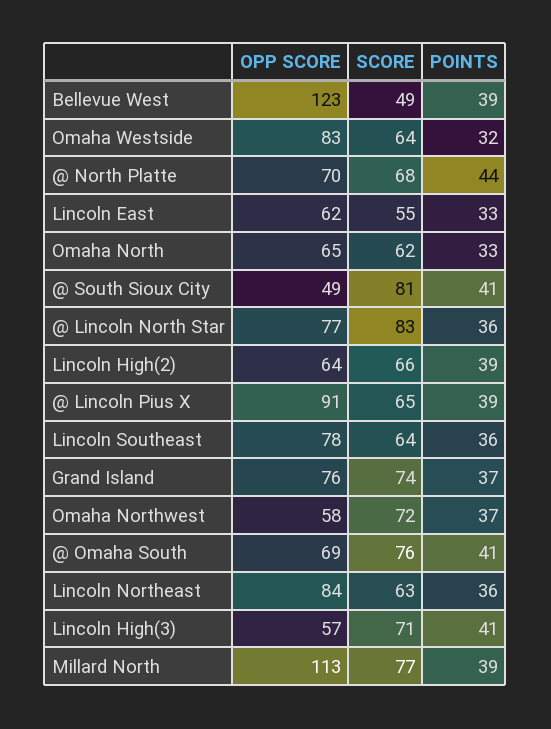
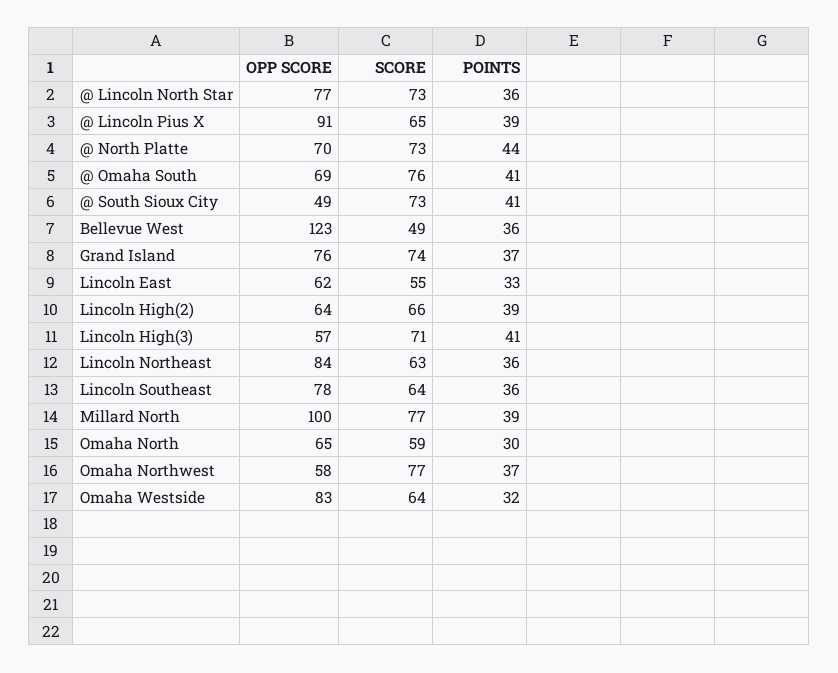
  {
    "OPP SCORE": {
      "Bellevue West": 123,
      "Omaha Westside": 83,
      "@ North Platte": 70,
      "Lincoln East": 62,
      "Omaha North": 65,
      "@ South Sioux City": 49,
      "@ Lincoln North Star": 77,
      "Lincoln High(2)": 64,
      "@ Lincoln Pius X": 91,
      "Lincoln Southeast": 78,
      "Grand Island": 76,
      "Omaha Northwest": 58,
      "@ Omaha South": 69,
      "Lincoln Northeast": 84,
      "Lincoln High(3)": 57,
-     "Millard North": 113
+     "Millard North": 100
    },
    "SCORE": {
      "Bellevue West": 49,
      "Omaha Westside": 64,
-     "@ North Platte": 68,
+     "@ North Platte": 73,
      "Lincoln East": 55,
-     "Omaha North": 62,
+     "Omaha North": 59,
-     "@ South Sioux City": 81,
+     "@ South Sioux City": 73,
-     "@ Lincoln North Star": 83,
+     "@ Lincoln North Star": 73,
      "Lincoln High(2)": 66,
      "@ Lincoln Pius X": 65,
      "Lincoln Southeast": 64,
      "Grand Island": 74,
-     "Omaha Northwest": 72,
+     "Omaha Northwest": 77,
      "@ Omaha South": 76,
      "Lincoln Northeast": 63,
      "Lincoln High(3)": 71,
      "Millard North": 77
    },
    "POINTS": {
-     "Bellevue West": 39,
+     "Bellevue West": 36,
      "Omaha Westside": 32,
      "@ North Platte": 44,
      "Lincoln East": 33,
-     "Omaha North": 33,
+     "Omaha North": 30,
      "@ South Sioux City": 41,
      "@ Lincoln North Star": 36,
      "Lincoln High(2)": 39,
      "@ Lincoln Pius X": 39,
      "Lincoln Southeast": 36,
      "Grand Island": 37,
      "Omaha Northwest": 37,
      "@ Omaha South": 41,
      "Lincoln Northeast": 36,
      "Lincoln High(3)": 41,
      "Millard North": 39
    }
  }

